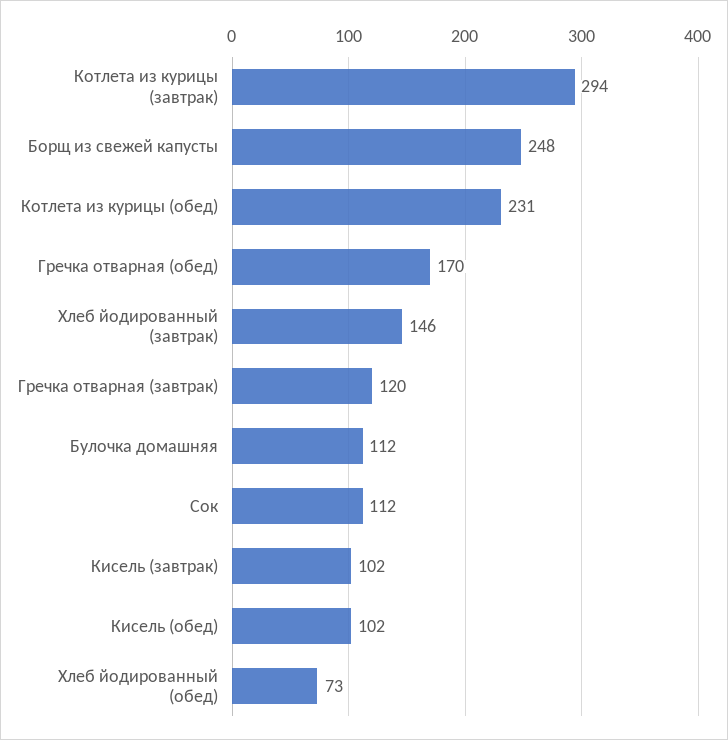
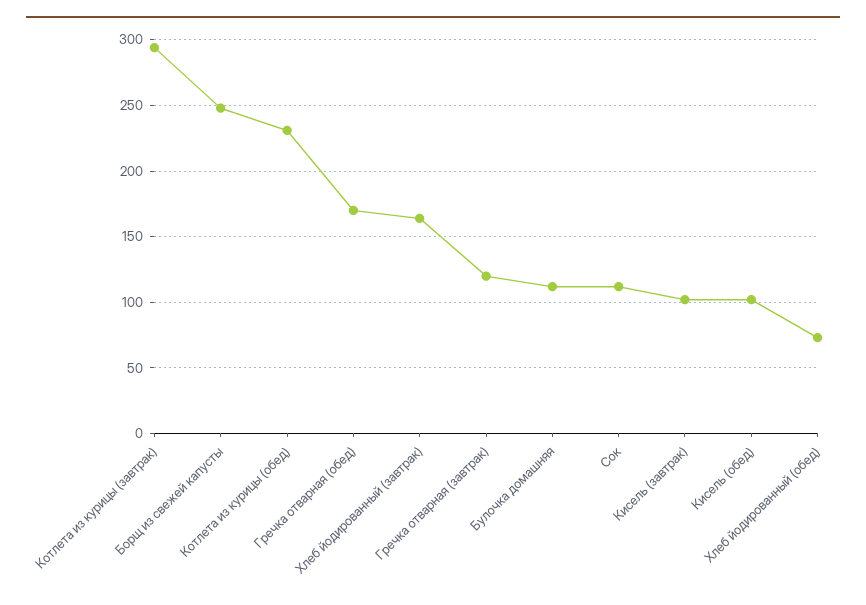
  {
    "Котлета из курицы (завтрак)": 294,
    "Борщ из свежей капусты": 248,
    "Котлета из курицы (обед)": 231,
    "Гречка отварная (обед)": 170,
-   "Хлеб йодированный (завтрак)": 146,
+   "Хлеб йодированный (завтрак)": 165,
    "Гречка отварная (завтрак)": 120,
    "Булочка домашняя": 112,
    "Сок": 112,
    "Кисель (завтрак)": 102,
    "Кисель (обед)": 102,
    "Хлеб йодированный (обед)": 73
  }

